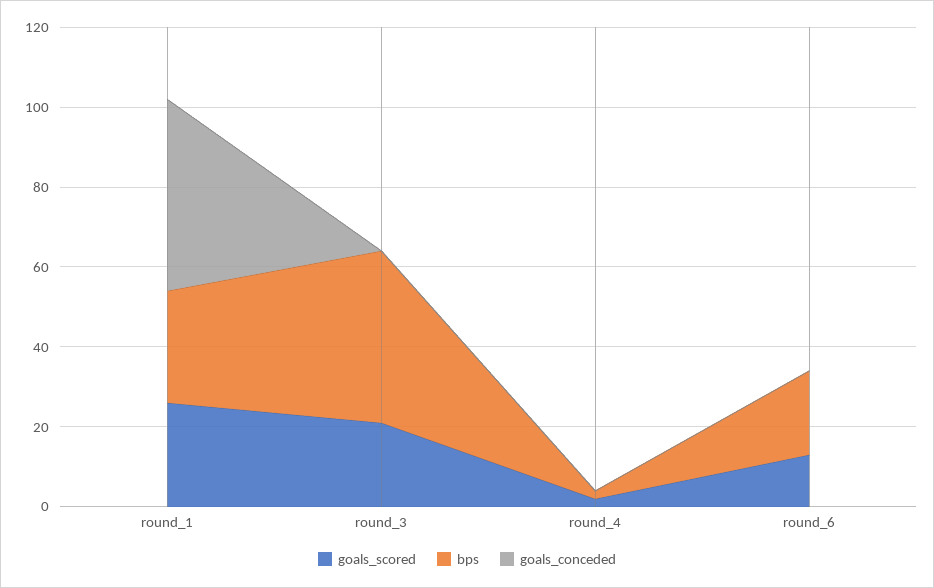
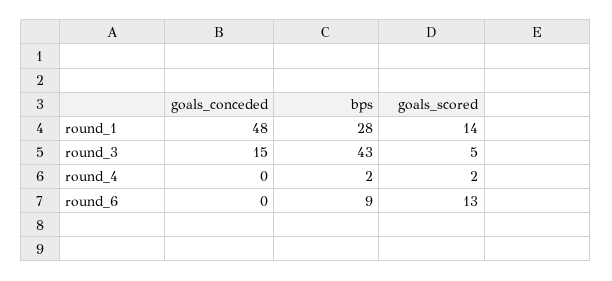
  {
    "goals_scored": {
-     "round_1": 25,
+     "round_1": 14,
-     "round_3": 20,
+     "round_3": 5,
      "round_4": 2,
      "round_6": 13
    },
    "bps": {
      "round_1": 28,
      "round_3": 43,
      "round_4": 2,
-     "round_6": 20
+     "round_6": 9
    },
    "goals_conceded": {
      "round_1": 48,
-     "round_3": 0,
+     "round_3": 15,
      "round_4": 0,
      "round_6": 0
    }
  }

